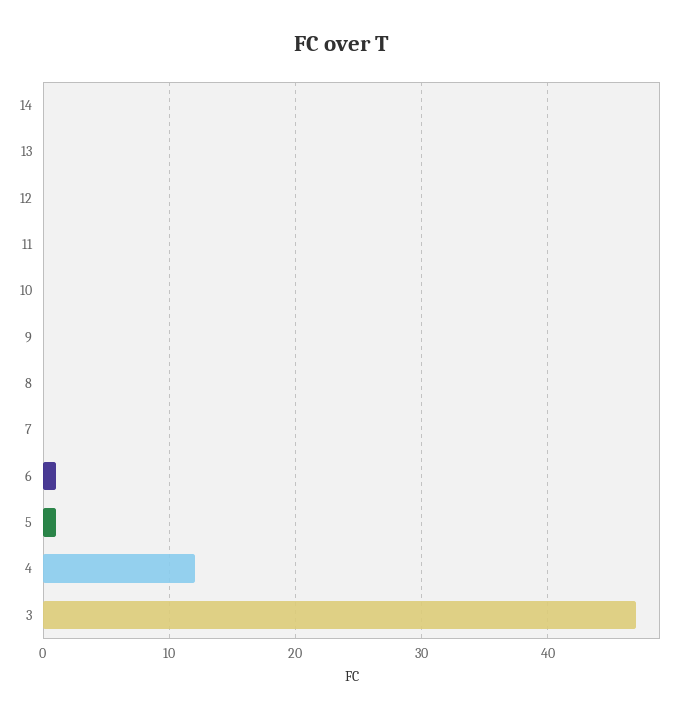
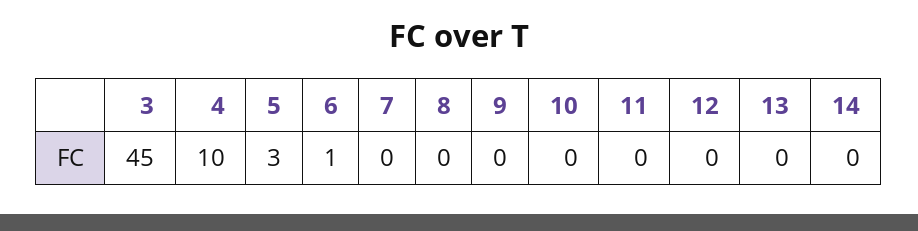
  {
    "14": 0,
    "13": 0,
    "12": 0,
    "11": 0,
    "10": 0,
    "9": 0,
    "8": 0,
    "7": 0,
    "6": 1,
-   "5": 1,
+   "5": 3,
-   "4": 12,
+   "4": 10,
-   "3": 47
+   "3": 45
  }

